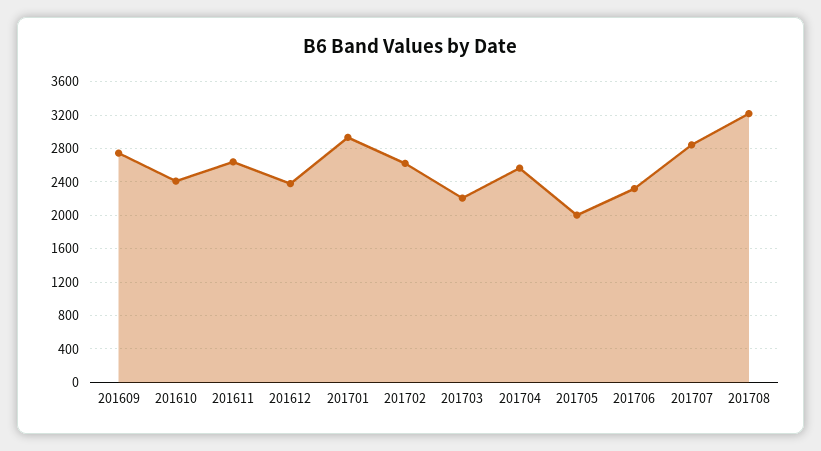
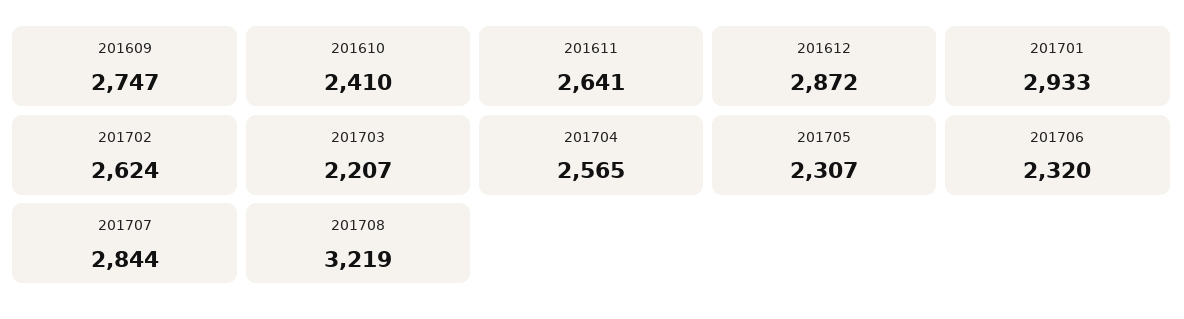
  {
    "201609": 2747,
    "201610": 2410,
    "201611": 2641,
-   "201612": 2400,
+   "201612": 2872,
    "201701": 2933,
    "201702": 2624,
    "201703": 2207,
    "201704": 2565,
-   "201705": 2000,
+   "201705": 2307,
    "201706": 2320,
    "201707": 2844,
    "201708": 3219
  }

